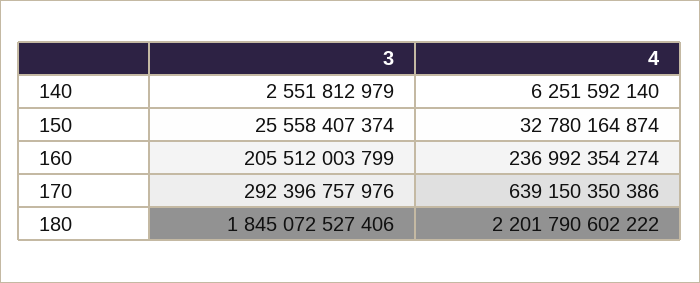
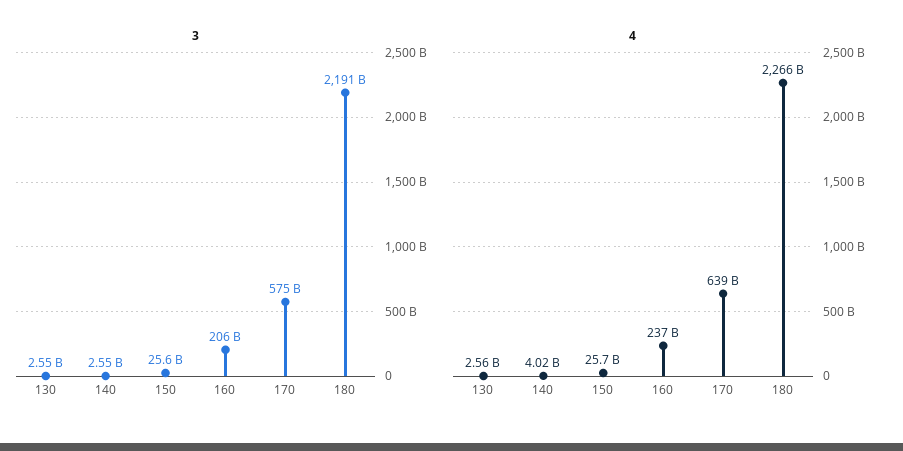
  {
    "3": {
      "140": 2551812979,
      "150": 25558407374,
      "160": 205512003799,
-     "170": 292396757976,
+     "170": 575000000000,
-     "180": 1845072527406
+     "180": 2191000000000,
+     "130": 2550000000
    },
    "4": {
-     "140": 6251592140,
+     "140": 4020000000,
-     "150": 32780164874,
+     "150": 25700000000,
      "160": 236992354274,
      "170": 639150350386,
-     "180": 2201790602222
+     "180": 2266000000000,
+     "130": 2560000000
    }
  }

